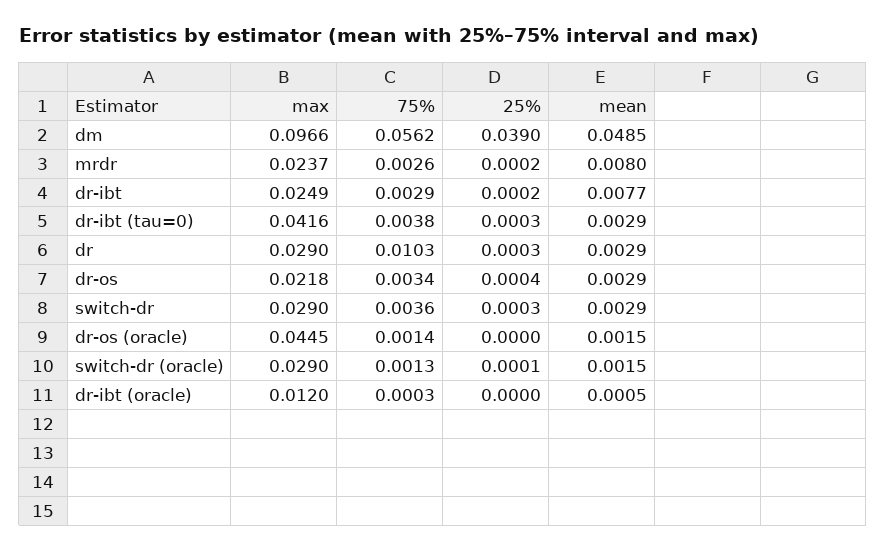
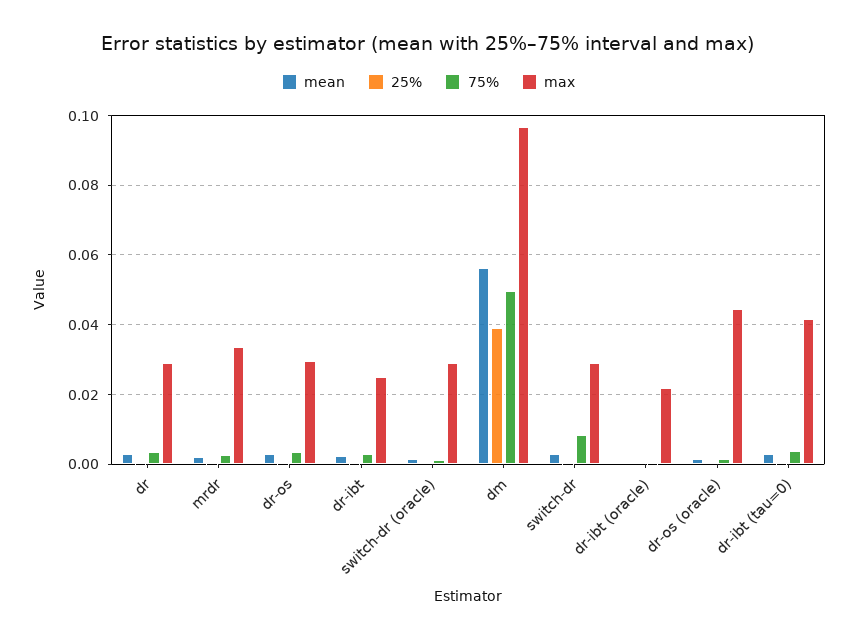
  {
    "max": {
      "dm": 0.0966,
-     "mrdr": 0.0237,
+     "mrdr": 0.034,
      "dr-ibt": 0.0249,
      "dr-ibt (tau=0)": 0.0416,
      "dr": 0.029,
-     "dr-os": 0.0218,
+     "dr-os": 0.03,
      "switch-dr": 0.029,
      "dr-os (oracle)": 0.0445,
      "switch-dr (oracle)": 0.029,
-     "dr-ibt (oracle)": 0.012
+     "dr-ibt (oracle)": 0.022
    },
    "75%": {
-     "dm": 0.0562,
+     "dm": 0.05,
      "mrdr": 0.0026,
      "dr-ibt": 0.0029,
      "dr-ibt (tau=0)": 0.0038,
-     "dr": 0.0103,
+     "dr": 0.004,
      "dr-os": 0.0034,
-     "switch-dr": 0.0036,
+     "switch-dr": 0.008,
      "dr-os (oracle)": 0.0014,
      "switch-dr (oracle)": 0.0013,
      "dr-ibt (oracle)": 0.0003
    },
    "25%": {
      "dm": 0.039,
      "mrdr": 0.0002,
      "dr-ibt": 0.0002,
      "dr-ibt (tau=0)": 0.0003,
      "dr": 0.0003,
      "dr-os": 0.0004,
      "switch-dr": 0.0003,
      "dr-os (oracle)": 0,
      "switch-dr (oracle)": 0.0001,
      "dr-ibt (oracle)": 0
    },
    "mean": {
-     "dm": 0.0485,
+     "dm": 0.056,
-     "mrdr": 0.008,
+     "mrdr": 0.002,
-     "dr-ibt": 0.0077,
+     "dr-ibt": 0.002,
      "dr-ibt (tau=0)": 0.0029,
      "dr": 0.0029,
      "dr-os": 0.0029,
      "switch-dr": 0.0029,
      "dr-os (oracle)": 0.0015,
      "switch-dr (oracle)": 0.0015,
      "dr-ibt (oracle)": 0.0005
    }
  }

